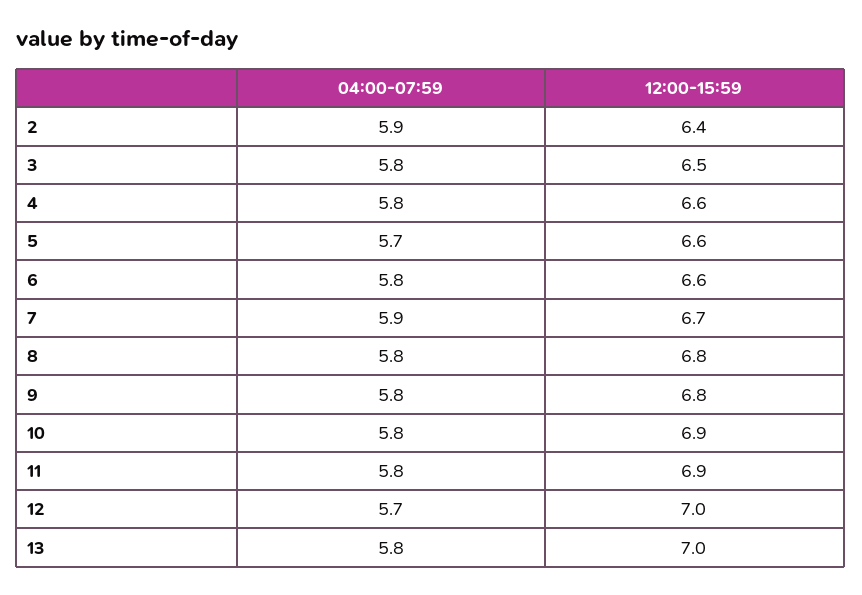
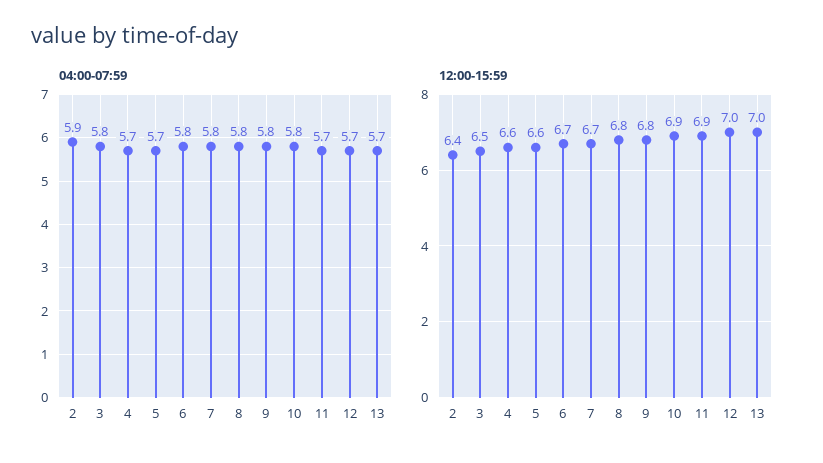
  {
    "04:00-07:59": {
      "2": 5.9,
      "3": 5.8,
-     "4": 5.8,
+     "4": 5.7,
      "5": 5.7,
      "6": 5.8,
-     "7": 5.9,
+     "7": 5.8,
      "8": 5.8,
      "9": 5.8,
      "10": 5.8,
-     "11": 5.8,
+     "11": 5.7,
      "12": 5.7,
-     "13": 5.8
+     "13": 5.7
    },
    "12:00-15:59": {
      "2": 6.4,
      "3": 6.5,
      "4": 6.6,
      "5": 6.6,
-     "6": 6.6,
+     "6": 6.7,
      "7": 6.7,
      "8": 6.8,
      "9": 6.8,
      "10": 6.9,
      "11": 6.9,
      "12": 7,
      "13": 7
    }
  }

